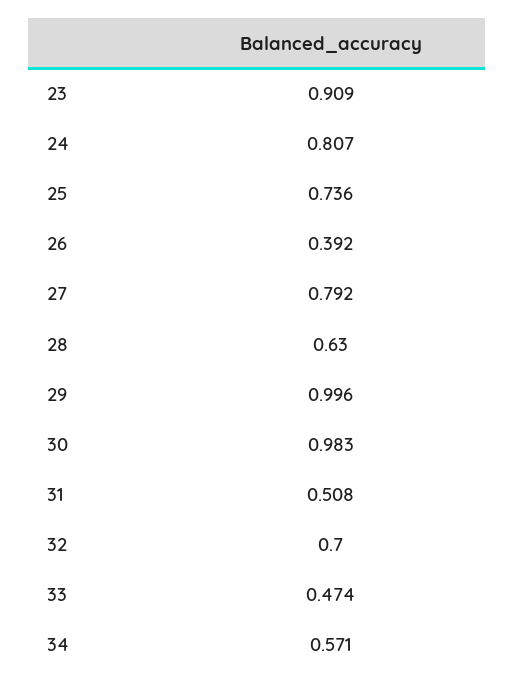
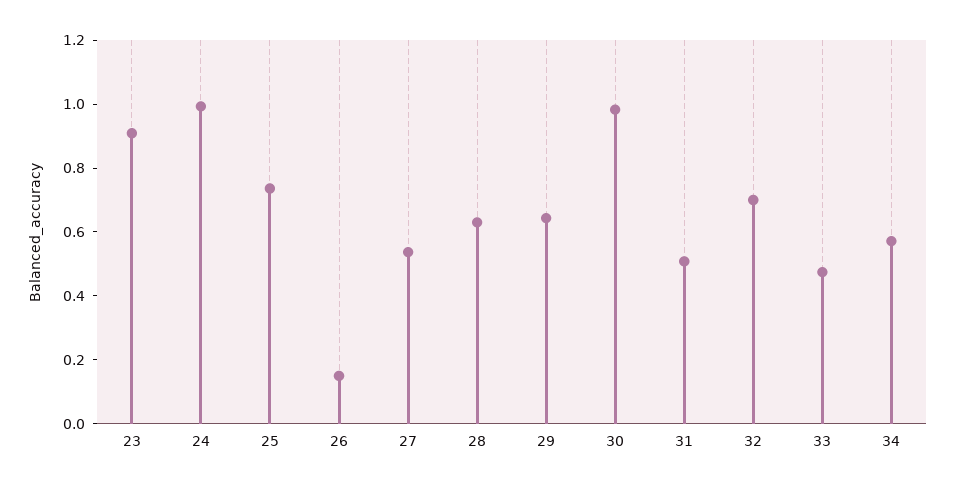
  {
    "23": 0.909,
-   "24": 0.807,
+   "24": 1,
    "25": 0.736,
-   "26": 0.392,
+   "26": 0.15,
-   "27": 0.792,
+   "27": 0.55,
    "28": 0.63,
-   "29": 0.996,
+   "29": 0.65,
    "30": 0.983,
    "31": 0.508,
    "32": 0.7,
    "33": 0.474,
    "34": 0.571
  }

